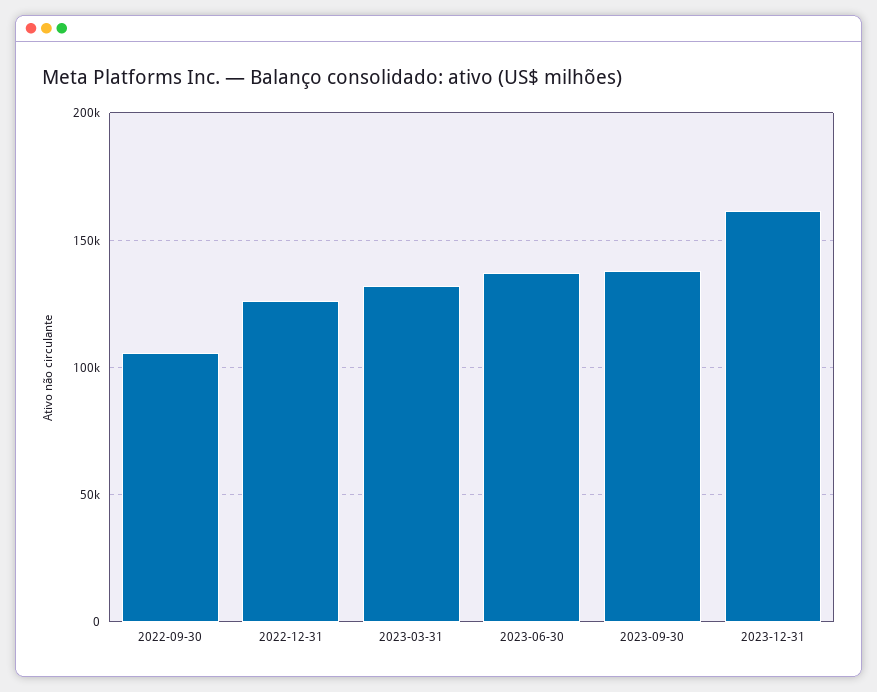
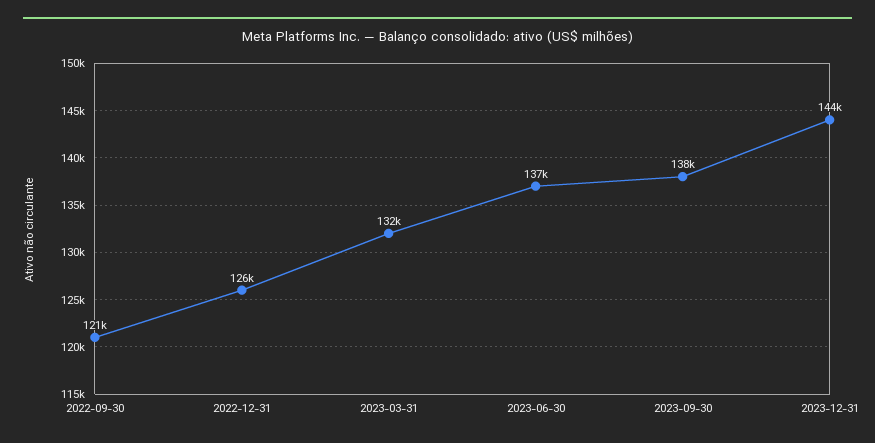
  {
-   "2022-09-30": 105000,
+   "2022-09-30": 121000,
    "2022-12-31": 126000,
    "2023-03-31": 132000,
    "2023-06-30": 137000,
    "2023-09-30": 138000,
-   "2023-12-31": 160000
+   "2023-12-31": 144000
  }

